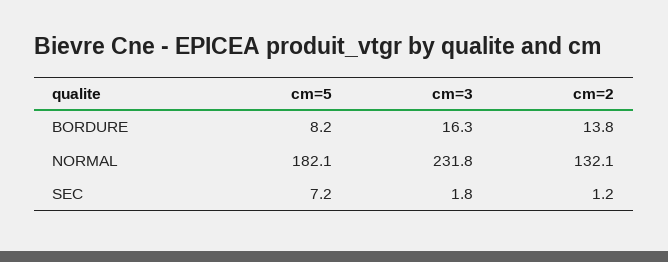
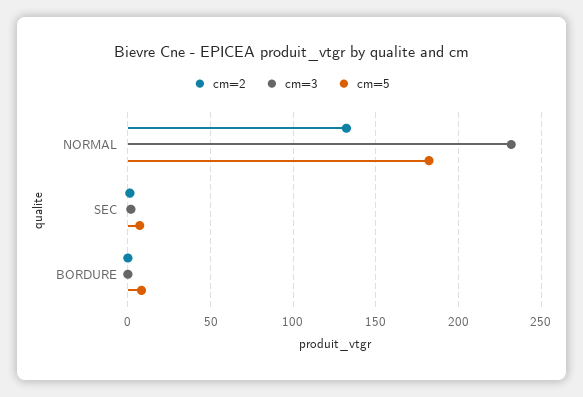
  {
    "cm=5": {
      "BORDURE": 8.2,
      "NORMAL": 182.1,
      "SEC": 7.2
    },
    "cm=3": {
-     "BORDURE": 16.3,
+     "BORDURE": 0,
      "NORMAL": 231.8,
      "SEC": 1.8
    },
    "cm=2": {
-     "BORDURE": 13.8,
+     "BORDURE": 0,
      "NORMAL": 132.1,
      "SEC": 1.2
    }
  }

